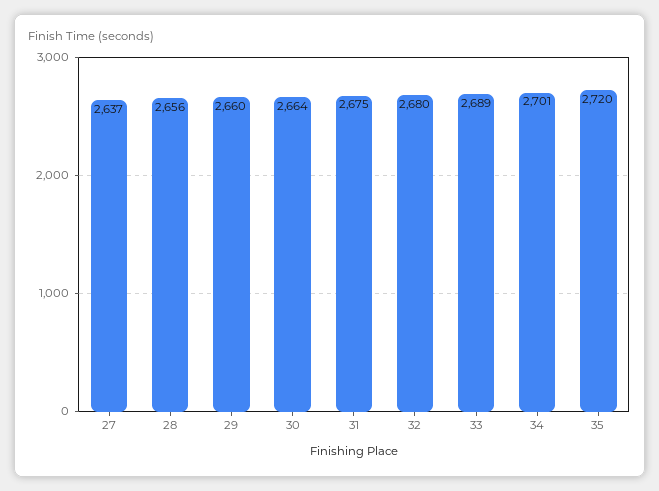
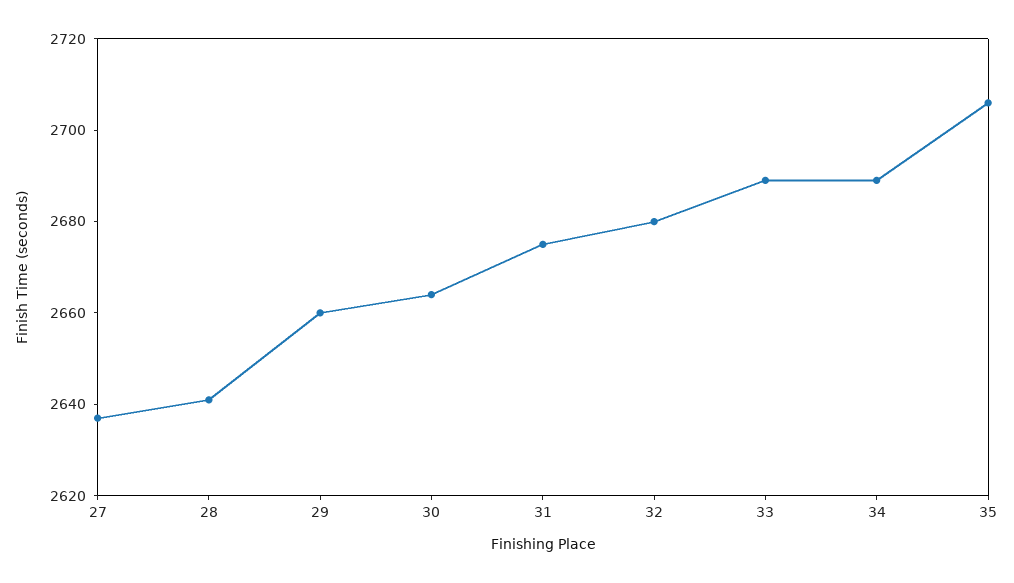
  {
    "27": 2637,
-   "28": 2656,
+   "28": 2640,
    "29": 2660,
    "30": 2664,
    "31": 2675,
    "32": 2680,
    "33": 2689,
-   "34": 2701,
+   "34": 2690,
-   "35": 2720
+   "35": 2705
  }

